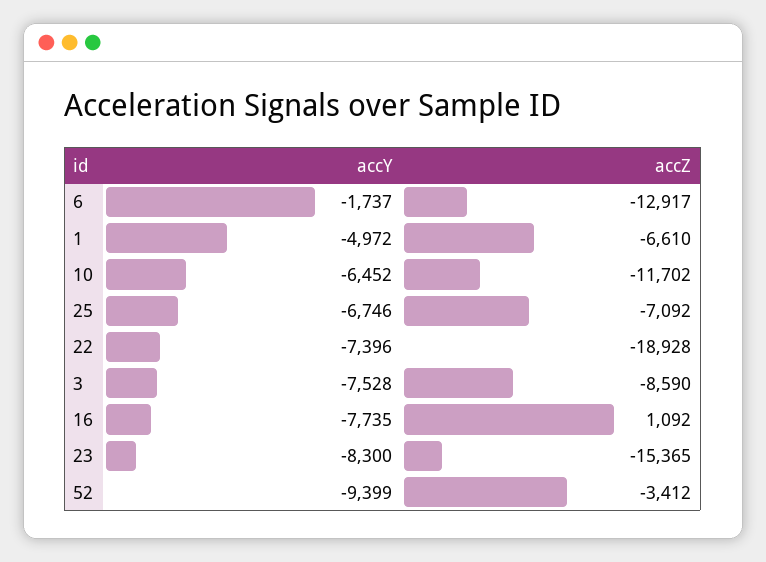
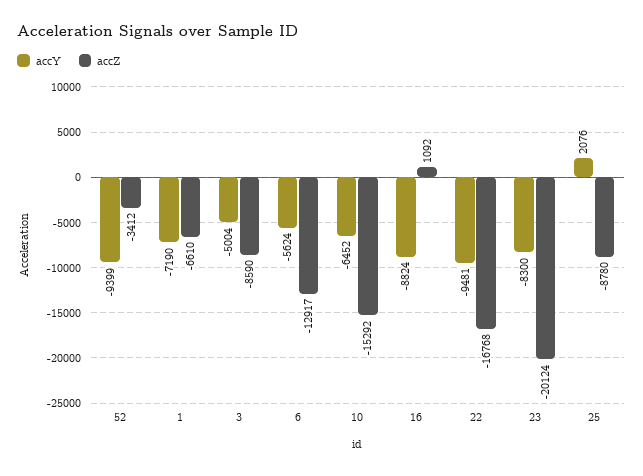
  {
    "accY": {
-     "6": -1737,
+     "6": -5624,
-     "1": -4972,
+     "1": -7190,
      "10": -6452,
-     "25": -6746,
+     "25": 2076,
-     "22": -7396,
+     "22": -9481,
-     "3": -7528,
+     "3": -5004,
-     "16": -7735,
+     "16": -8824,
      "23": -8300,
      "52": -9399
    },
    "accZ": {
      "6": -12917,
      "1": -6610,
-     "10": -11702,
+     "10": -15292,
-     "25": -7092,
+     "25": -8780,
-     "22": -18928,
+     "22": -16768,
      "3": -8590,
      "16": 1092,
-     "23": -15365,
+     "23": -20124,
      "52": -3412
    }
  }

